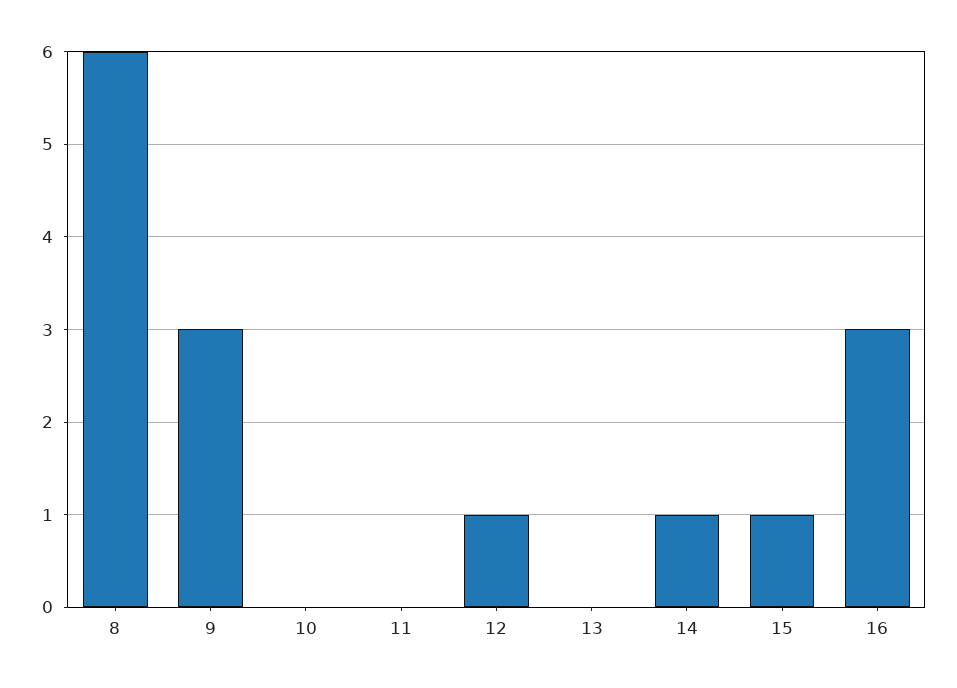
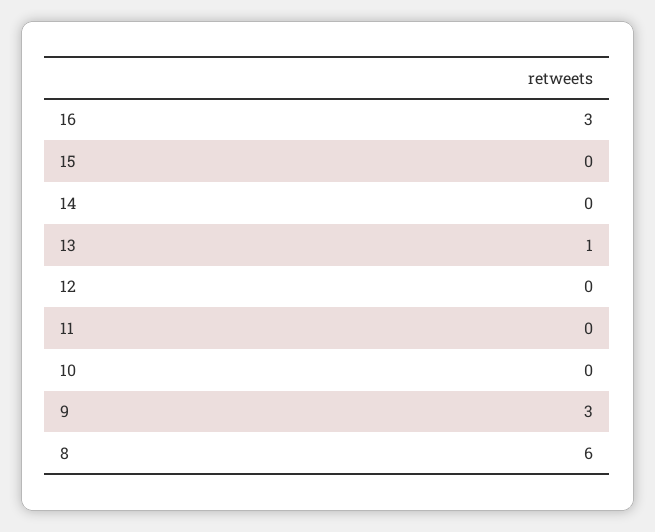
  {
    "8": 6,
    "9": 3,
    "10": 0,
    "11": 0,
-   "12": 1,
+   "12": 0,
-   "13": 0,
+   "13": 1,
-   "14": 1,
+   "14": 0,
-   "15": 1,
+   "15": 0,
    "16": 3
  }

